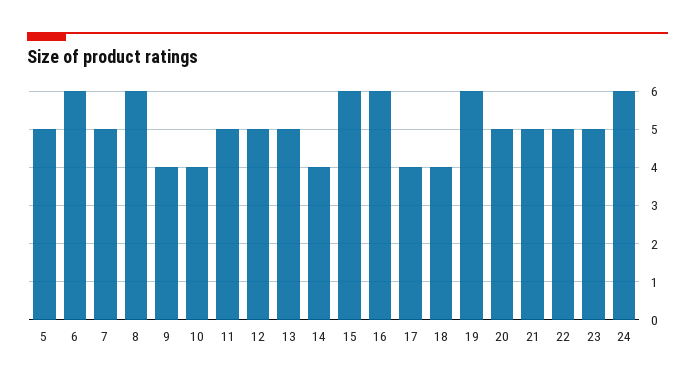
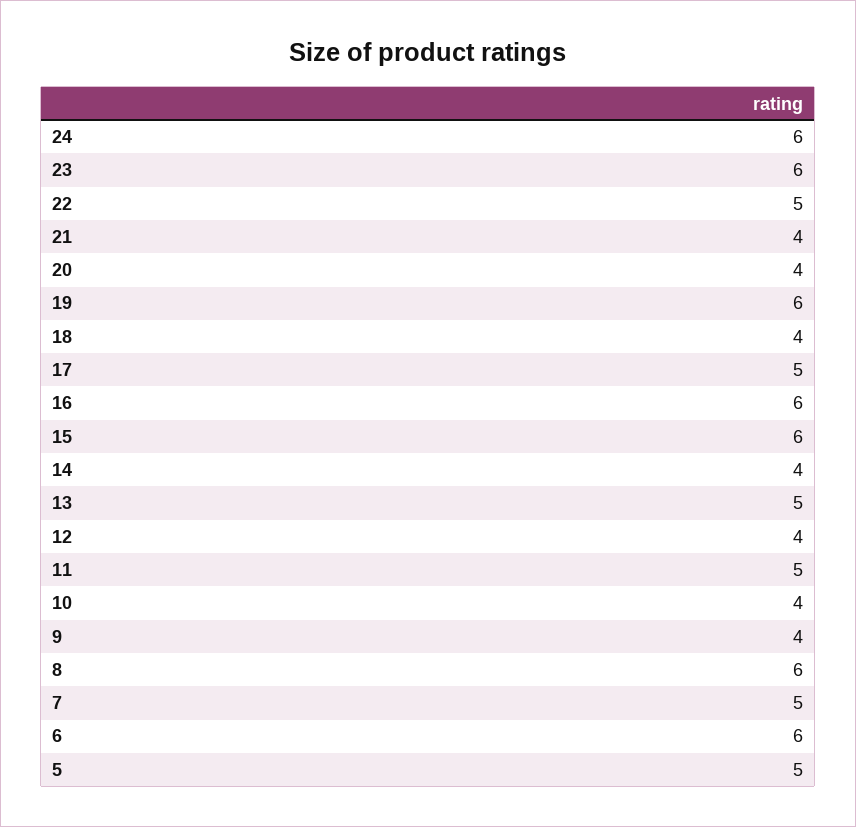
  {
    "5": 5,
    "6": 6,
    "7": 5,
    "8": 6,
    "9": 4,
    "10": 4,
    "11": 5,
-   "12": 5,
+   "12": 4,
    "13": 5,
    "14": 4,
    "15": 6,
    "16": 6,
-   "17": 4,
+   "17": 5,
    "18": 4,
    "19": 6,
-   "20": 5,
+   "20": 4,
-   "21": 5,
+   "21": 4,
    "22": 5,
-   "23": 5,
+   "23": 6,
    "24": 6
  }

